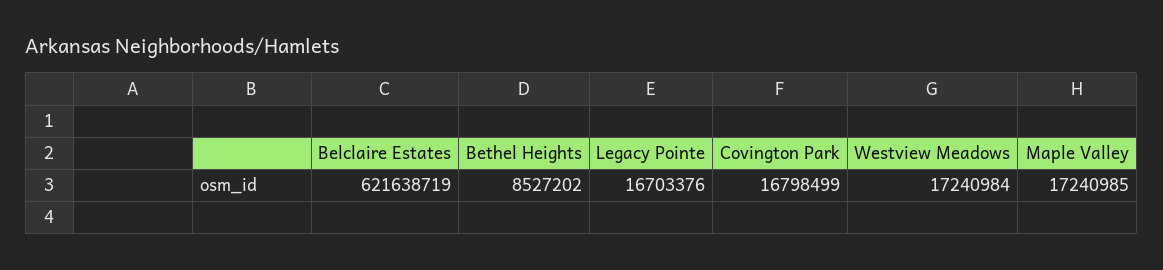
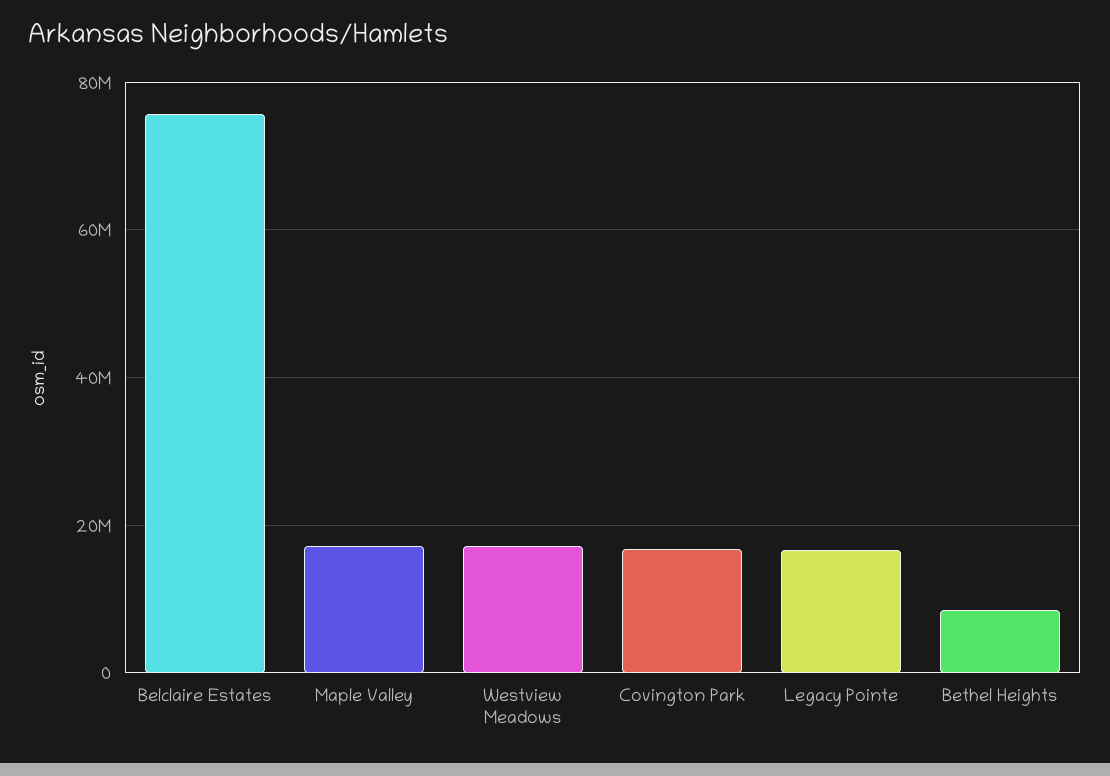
  {
-   "Belclaire Estates": 621638719,
+   "Belclaire Estates": 76000000,
    "Bethel Heights": 8527202,
    "Legacy Pointe": 16703376,
    "Covington Park": 16798499,
    "Westview Meadows": 17240984,
    "Maple Valley": 17240985
  }

